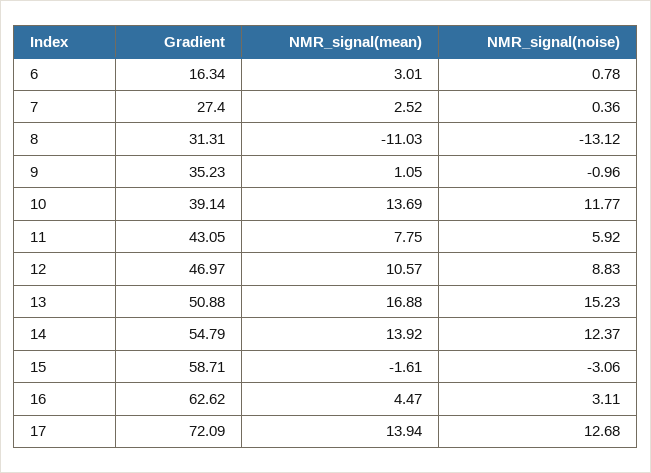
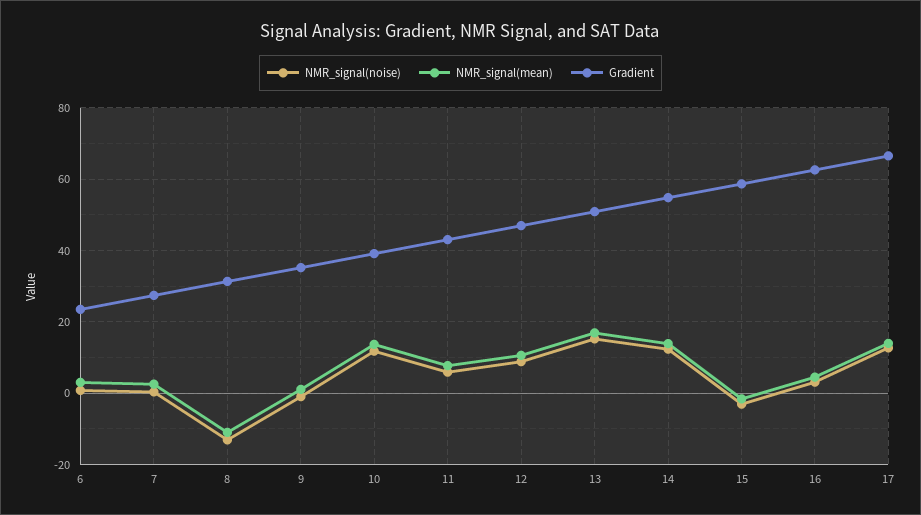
  {
    "Gradient": {
-     "6": 16.34,
+     "6": 24,
      "7": 27.4,
      "8": 31.31,
      "9": 35.23,
      "10": 39.14,
      "11": 43.05,
      "12": 46.97,
      "13": 50.88,
      "14": 54.79,
      "15": 58.71,
      "16": 62.62,
-     "17": 72.09
+     "17": 66
    },
    "NMR_signal(mean)": {
      "6": 3.01,
      "7": 2.52,
      "8": -11.03,
      "9": 1.05,
      "10": 13.69,
      "11": 7.75,
      "12": 10.57,
      "13": 16.88,
      "14": 13.92,
      "15": -1.61,
      "16": 4.47,
      "17": 13.94
    },
    "NMR_signal(noise)": {
      "6": 0.78,
      "7": 0.36,
      "8": -13.12,
      "9": -0.96,
      "10": 11.77,
      "11": 5.92,
      "12": 8.83,
      "13": 15.23,
      "14": 12.37,
      "15": -3.06,
      "16": 3.11,
      "17": 12.68
    }
  }

